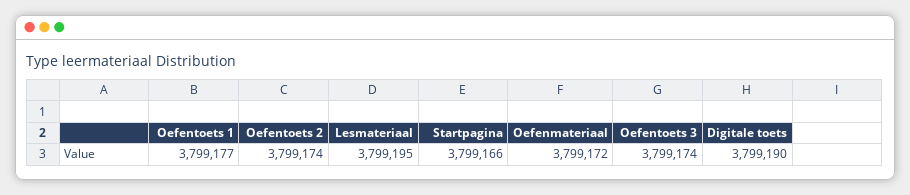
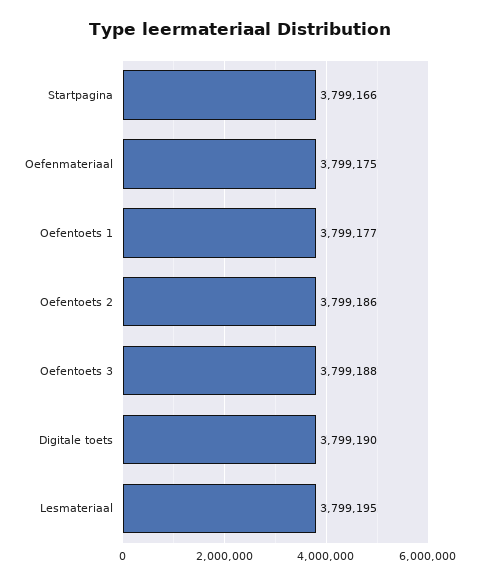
  {
    "Oefentoets 1": 3799177,
-   "Oefentoets 2": 3799174,
+   "Oefentoets 2": 3799186,
    "Lesmateriaal": 3799195,
    "Startpagina": 3799166,
-   "Oefenmateriaal": 3799172,
+   "Oefenmateriaal": 3799175,
-   "Oefentoets 3": 3799174,
+   "Oefentoets 3": 3799188,
    "Digitale toets": 3799190
  }

